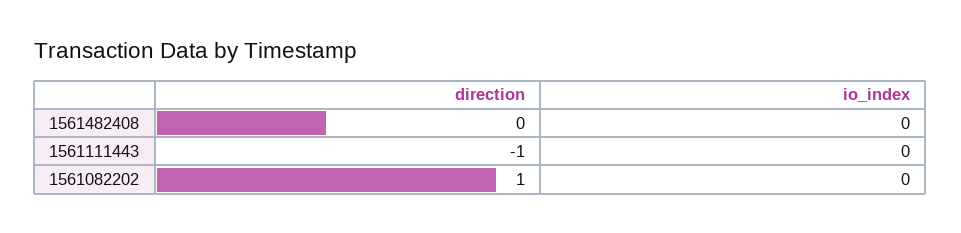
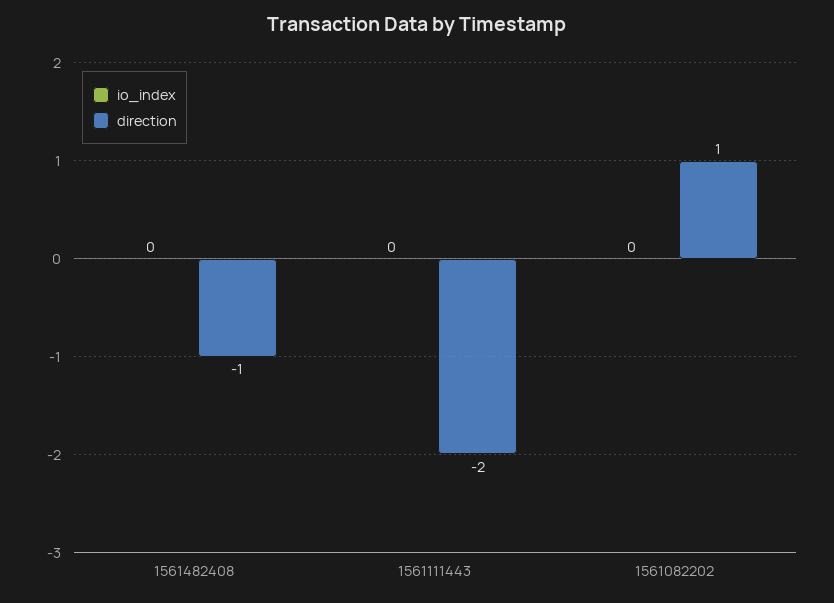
  {
    "direction": {
-     "1561482408": 0,
+     "1561482408": -1,
-     "1561111443": -1,
+     "1561111443": -2,
      "1561082202": 1
    },
    "io_index": {
      "1561482408": 0,
      "1561111443": 0,
      "1561082202": 0
    }
  }

